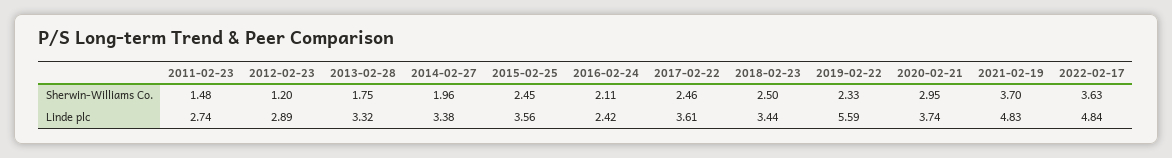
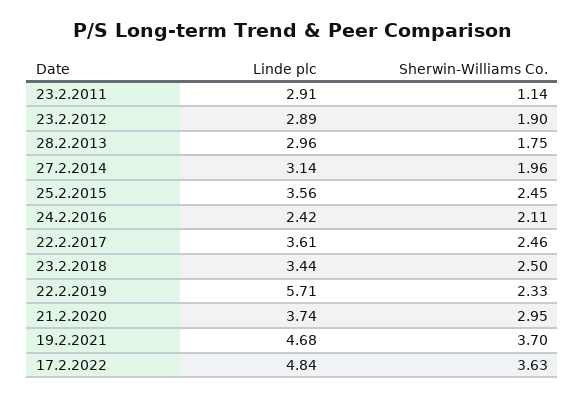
  {
    "2011-02-23": {
-     "Sherwin-Williams Co.": 1.48,
+     "Sherwin-Williams Co.": 1.14,
-     "Linde plc": 2.74
+     "Linde plc": 2.91
    },
    "2012-02-23": {
-     "Sherwin-Williams Co.": 1.2,
+     "Sherwin-Williams Co.": 1.9,
      "Linde plc": 2.89
    },
    "2013-02-28": {
      "Sherwin-Williams Co.": 1.75,
-     "Linde plc": 3.32
+     "Linde plc": 2.96
    },
    "2014-02-27": {
      "Sherwin-Williams Co.": 1.96,
-     "Linde plc": 3.38
+     "Linde plc": 3.14
    },
    "2015-02-25": {
      "Sherwin-Williams Co.": 2.45,
      "Linde plc": 3.56
    },
    "2016-02-24": {
      "Sherwin-Williams Co.": 2.11,
      "Linde plc": 2.42
    },
    "2017-02-22": {
      "Sherwin-Williams Co.": 2.46,
      "Linde plc": 3.61
    },
    "2018-02-23": {
      "Sherwin-Williams Co.": 2.5,
      "Linde plc": 3.44
    },
    "2019-02-22": {
      "Sherwin-Williams Co.": 2.33,
-     "Linde plc": 5.59
+     "Linde plc": 5.71
    },
    "2020-02-21": {
      "Sherwin-Williams Co.": 2.95,
      "Linde plc": 3.74
    },
    "2021-02-19": {
      "Sherwin-Williams Co.": 3.7,
-     "Linde plc": 4.83
+     "Linde plc": 4.68
    },
    "2022-02-17": {
      "Sherwin-Williams Co.": 3.63,
      "Linde plc": 4.84
    }
  }

